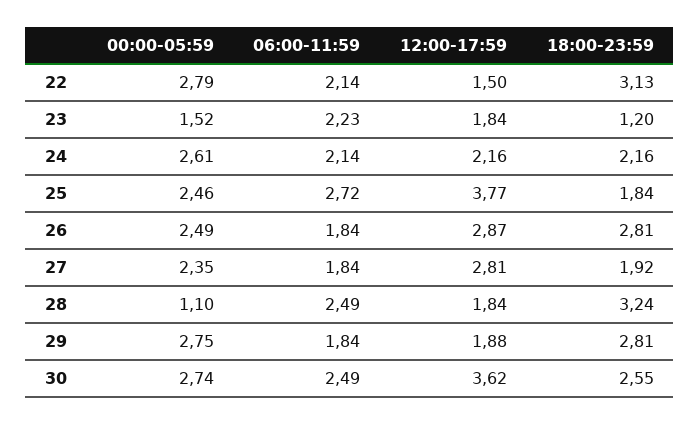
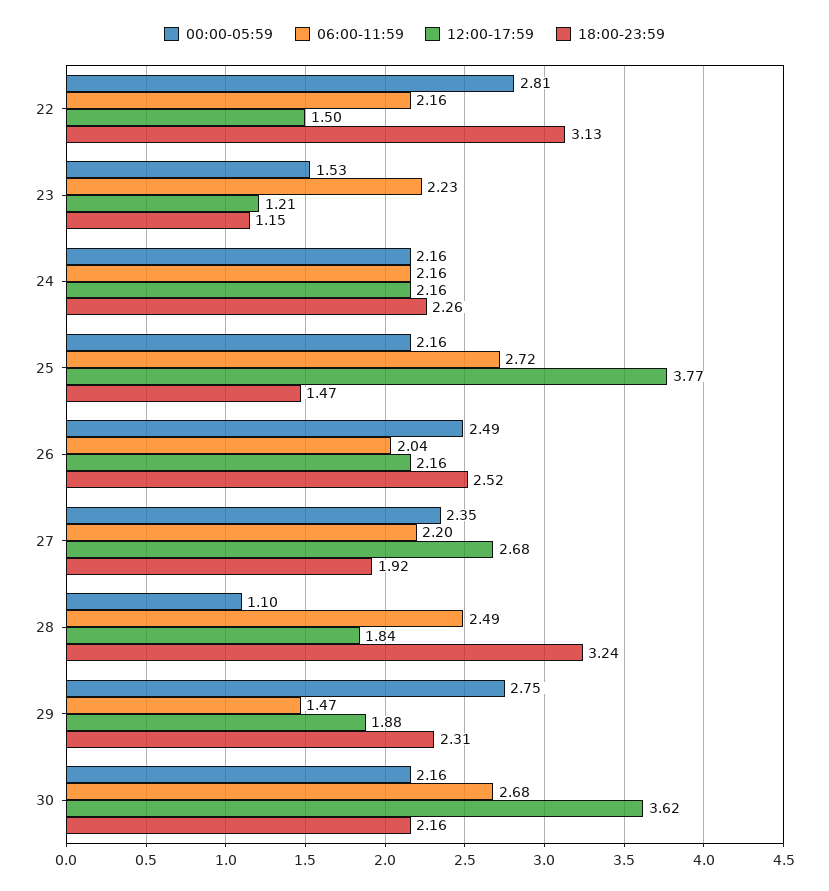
  {
    "00:00-05:59": {
-     "22": 2.79,
+     "22": 2.81,
-     "23": 1.52,
+     "23": 1.53,
-     "24": 2.61,
+     "24": 2.16,
-     "25": 2.46,
+     "25": 2.16,
      "26": 2.49,
      "27": 2.35,
      "28": 1.1,
      "29": 2.75,
-     "30": 2.74
+     "30": 2.16
    },
    "06:00-11:59": {
-     "22": 2.14,
+     "22": 2.16,
      "23": 2.23,
-     "24": 2.14,
+     "24": 2.16,
      "25": 2.72,
-     "26": 1.84,
+     "26": 2.04,
-     "27": 1.84,
+     "27": 2.2,
      "28": 2.49,
-     "29": 1.84,
+     "29": 1.47,
-     "30": 2.49
+     "30": 2.68
    },
    "12:00-17:59": {
      "22": 1.5,
-     "23": 1.84,
+     "23": 1.21,
      "24": 2.16,
      "25": 3.77,
-     "26": 2.87,
+     "26": 2.16,
-     "27": 2.81,
+     "27": 2.68,
      "28": 1.84,
      "29": 1.88,
      "30": 3.62
    },
    "18:00-23:59": {
      "22": 3.13,
-     "23": 1.2,
+     "23": 1.15,
-     "24": 2.16,
+     "24": 2.26,
-     "25": 1.84,
+     "25": 1.47,
-     "26": 2.81,
+     "26": 2.52,
      "27": 1.92,
      "28": 3.24,
-     "29": 2.81,
+     "29": 2.31,
-     "30": 2.55
+     "30": 2.16
    }
  }

